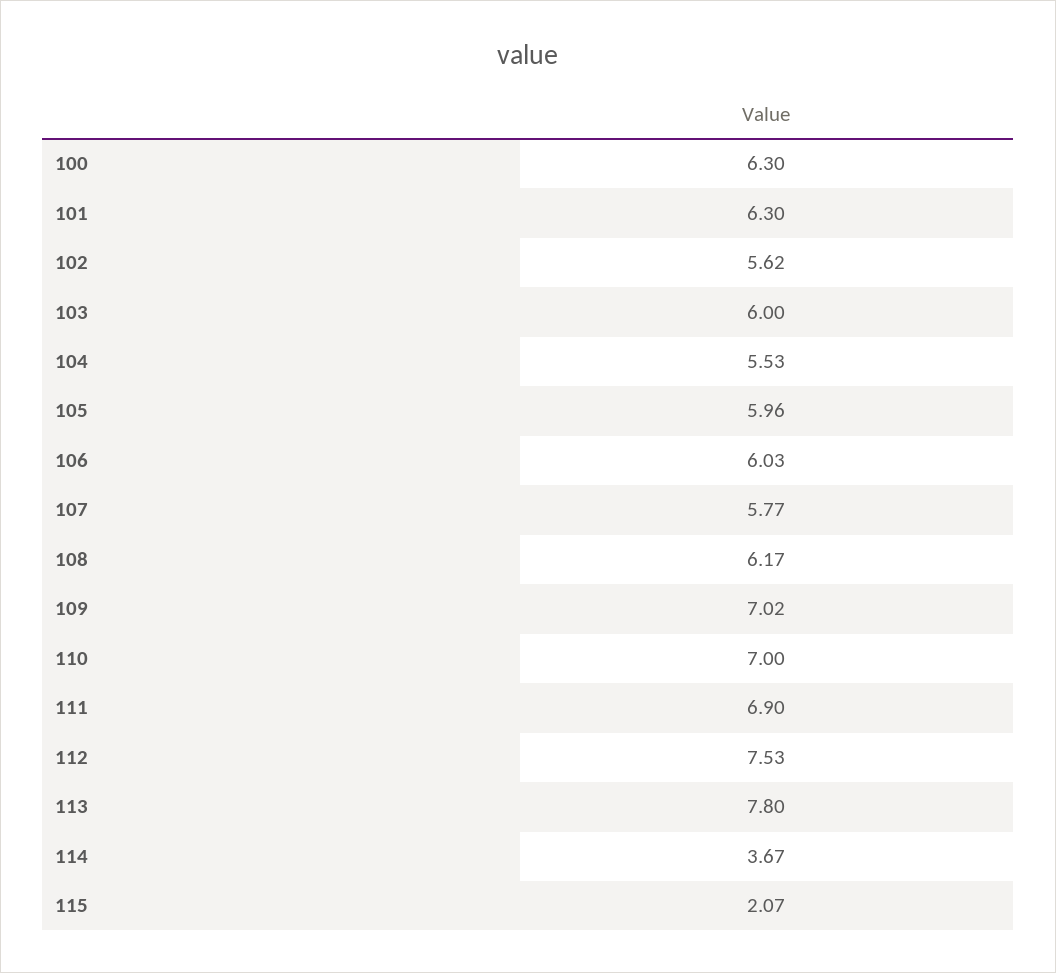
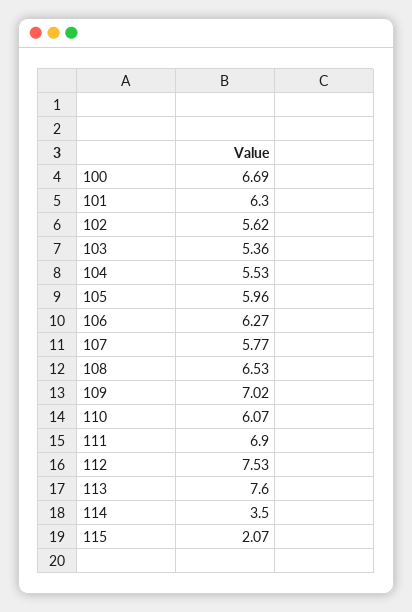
  {
-   "100": 6.3,
+   "100": 6.69,
    "101": 6.3,
    "102": 5.62,
-   "103": 6,
+   "103": 5.36,
    "104": 5.53,
    "105": 5.96,
-   "106": 6.03,
+   "106": 6.27,
    "107": 5.77,
-   "108": 6.17,
+   "108": 6.53,
    "109": 7.02,
-   "110": 7,
+   "110": 6.07,
    "111": 6.9,
    "112": 7.53,
-   "113": 7.8,
+   "113": 7.6,
-   "114": 3.67,
+   "114": 3.5,
    "115": 2.07
  }

